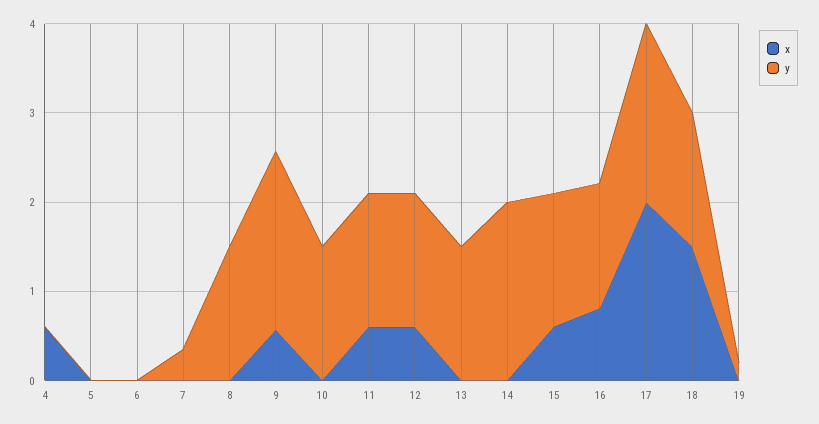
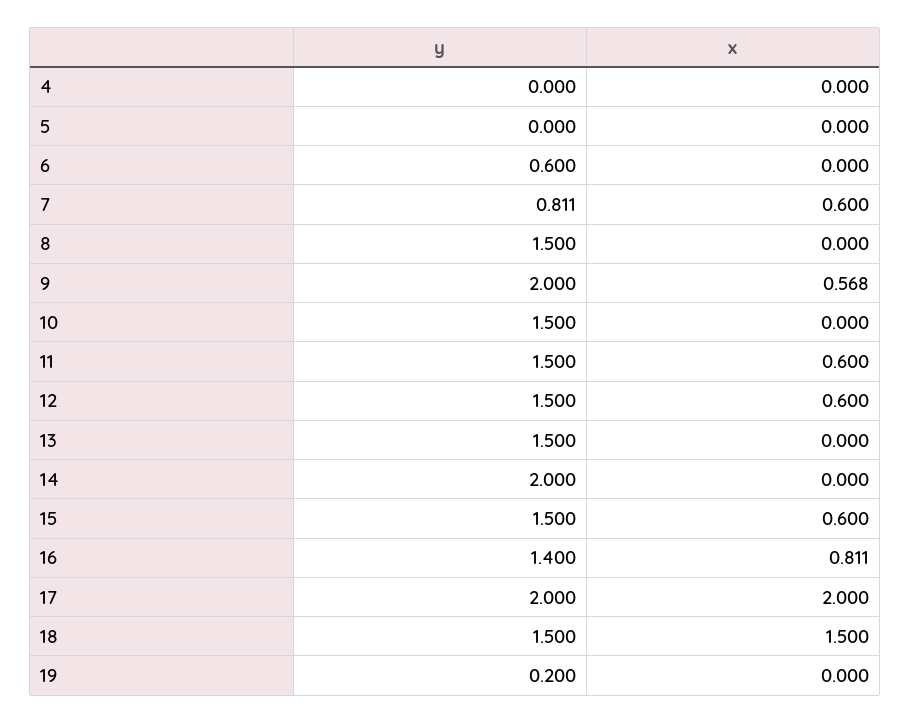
  {
    "x": {
-     "4": 0.6,
+     "4": 0,
      "5": 0,
      "6": 0,
-     "7": 0,
+     "7": 0.6,
      "8": 0,
      "9": 0.568,
      "10": 0,
      "11": 0.6,
      "12": 0.6,
      "13": 0,
      "14": 0,
      "15": 0.6,
      "16": 0.811,
      "17": 2,
      "18": 1.5,
      "19": 0
    },
    "y": {
      "4": 0,
      "5": 0,
-     "6": 0,
+     "6": 0.6,
-     "7": 0.4,
+     "7": 0.811,
      "8": 1.5,
      "9": 2,
      "10": 1.5,
      "11": 1.5,
      "12": 1.5,
      "13": 1.5,
      "14": 2,
      "15": 1.5,
      "16": 1.4,
      "17": 2,
      "18": 1.5,
      "19": 0.2
    }
  }

